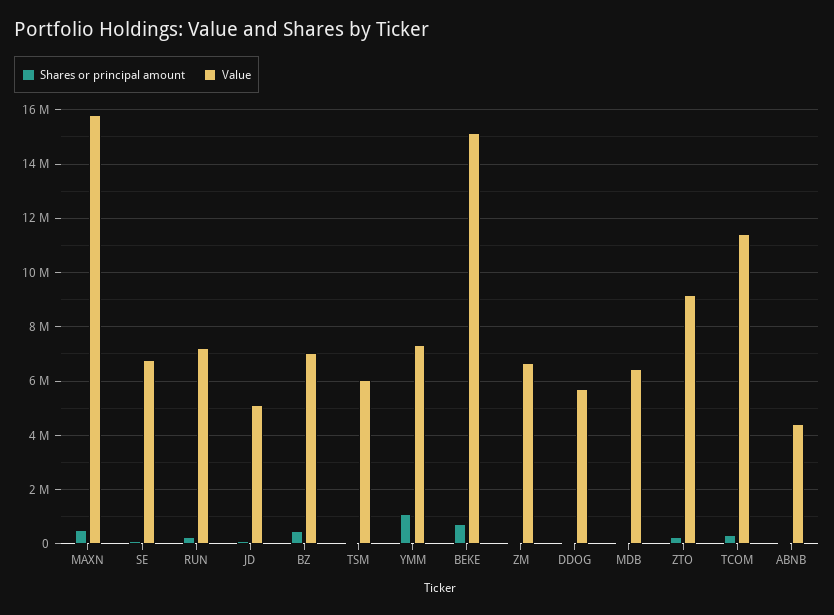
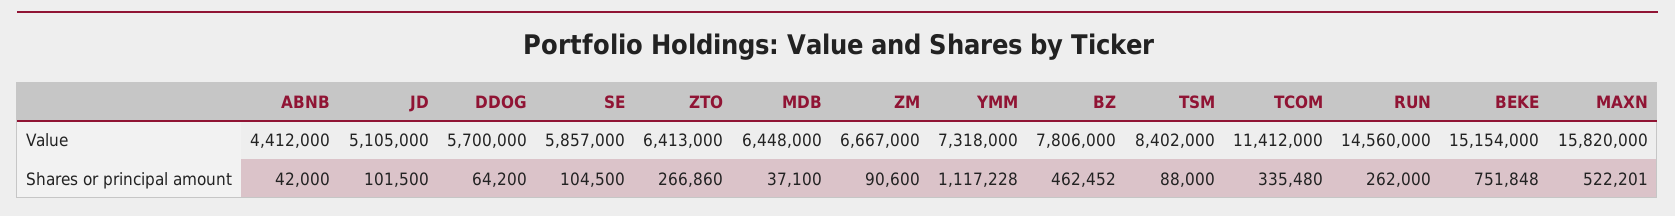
  {
    "Shares or principal amount": {
      "MAXN": 522201,
      "SE": 104500,
      "RUN": 262000,
      "JD": 101500,
      "BZ": 462452,
      "TSM": 88000,
      "YMM": 1117228,
      "BEKE": 751848,
      "ZM": 90600,
      "DDOG": 64200,
      "MDB": 37100,
      "ZTO": 266860,
      "TCOM": 335480,
      "ABNB": 42000
    },
    "Value": {
      "MAXN": 15820000,
-     "SE": 6750000,
+     "SE": 5857000,
-     "RUN": 7250000,
+     "RUN": 14560000,
      "JD": 5105000,
-     "BZ": 7000000,
+     "BZ": 7806000,
-     "TSM": 6000000,
+     "TSM": 8402000,
      "YMM": 7318000,
      "BEKE": 15154000,
      "ZM": 6667000,
      "DDOG": 5700000,
      "MDB": 6448000,
-     "ZTO": 9250000,
+     "ZTO": 6413000,
      "TCOM": 11412000,
      "ABNB": 4412000
    }
  }

